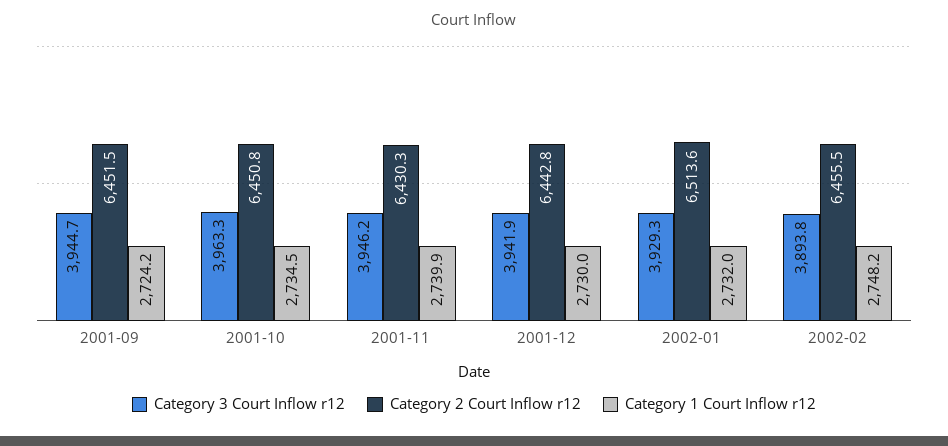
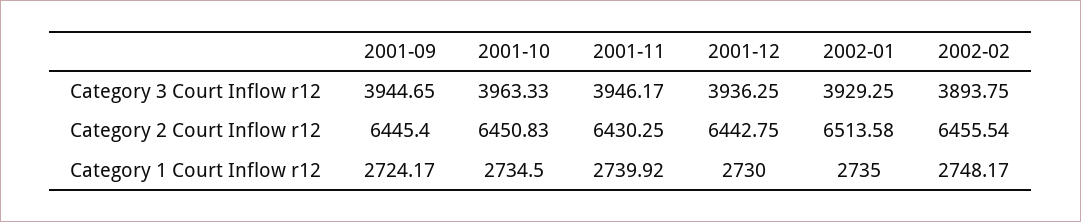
  {
    "Category 3 Court Inflow r12": {
      "2001-09": 3944.65,
      "2001-10": 3963.33,
      "2001-11": 3946.17,
-     "2001-12": 3941.9,
+     "2001-12": 3936.25,
      "2002-01": 3929.25,
      "2002-02": 3893.75
    },
    "Category 2 Court Inflow r12": {
-     "2001-09": 6451.5,
+     "2001-09": 6445.4,
      "2001-10": 6450.83,
      "2001-11": 6430.25,
      "2001-12": 6442.75,
      "2002-01": 6513.58,
      "2002-02": 6455.54
    },
    "Category 1 Court Inflow r12": {
      "2001-09": 2724.17,
      "2001-10": 2734.5,
      "2001-11": 2739.92,
      "2001-12": 2730,
-     "2002-01": 2732,
+     "2002-01": 2735,
      "2002-02": 2748.17
    }
  }

